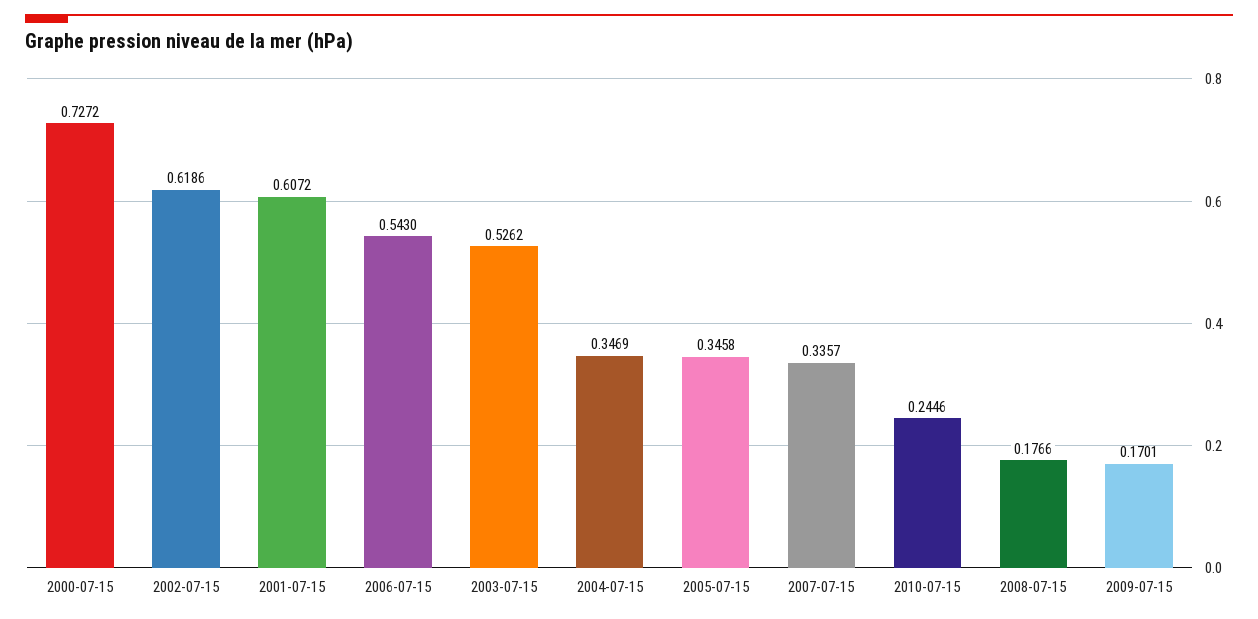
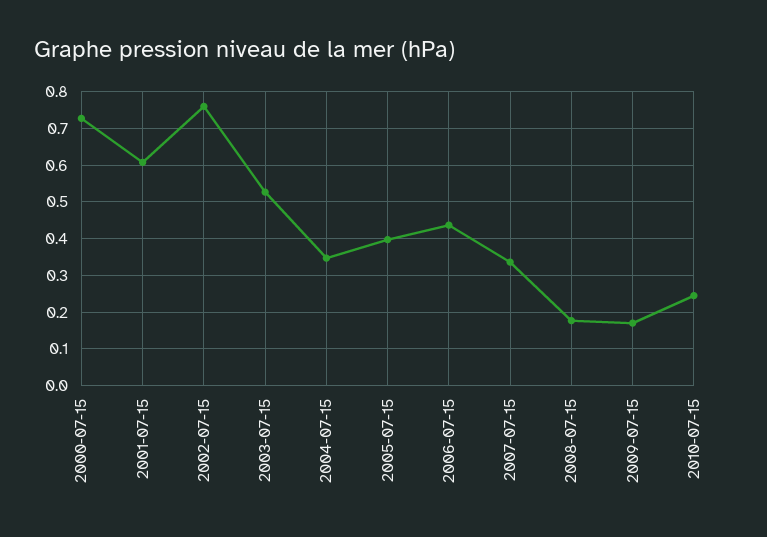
  {
    "2000-07-15": 0.7272,
-   "2002-07-15": 0.6186,
+   "2002-07-15": 0.76,
    "2001-07-15": 0.6072,
-   "2006-07-15": 0.543,
+   "2006-07-15": 0.44,
    "2003-07-15": 0.5262,
    "2004-07-15": 0.3469,
-   "2005-07-15": 0.3458,
+   "2005-07-15": 0.4,
    "2007-07-15": 0.3357,
    "2010-07-15": 0.2446,
    "2008-07-15": 0.1766,
    "2009-07-15": 0.1701
  }

